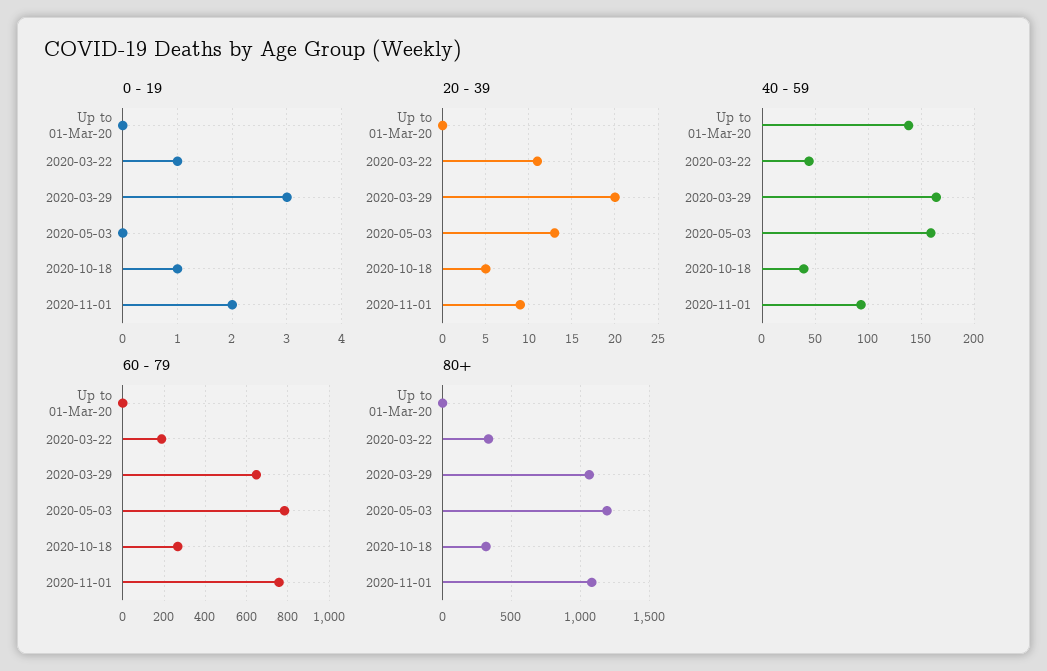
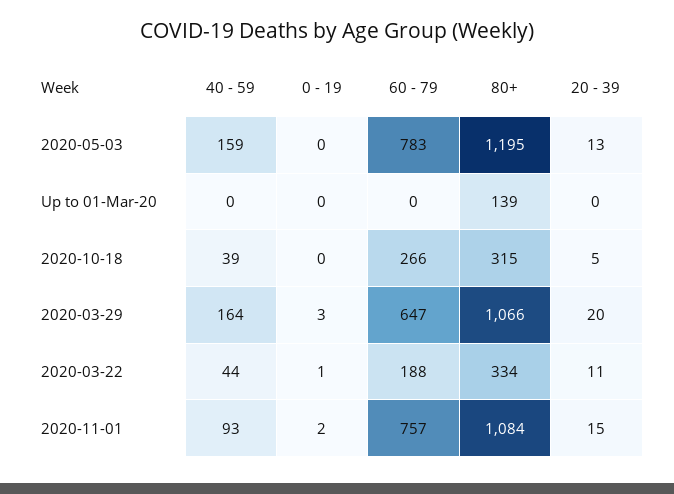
  {
    "0 - 19": {
      "Up to 01-Mar-20": 0,
      "2020-03-22": 1,
      "2020-03-29": 3,
      "2020-05-03": 0,
-     "2020-10-18": 1,
+     "2020-10-18": 0,
      "2020-11-01": 2
    },
    "20 - 39": {
      "Up to 01-Mar-20": 0,
      "2020-03-22": 11,
      "2020-03-29": 20,
      "2020-05-03": 13,
      "2020-10-18": 5,
-     "2020-11-01": 9
+     "2020-11-01": 15
    },
    "40 - 59": {
-     "Up to 01-Mar-20": 140,
+     "Up to 01-Mar-20": 0,
      "2020-03-22": 44,
      "2020-03-29": 164,
      "2020-05-03": 159,
      "2020-10-18": 39,
      "2020-11-01": 93
    },
    "60 - 79": {
      "Up to 01-Mar-20": 0,
      "2020-03-22": 188,
      "2020-03-29": 647,
      "2020-05-03": 783,
      "2020-10-18": 266,
      "2020-11-01": 757
    },
    "80+": {
-     "Up to 01-Mar-20": 0,
+     "Up to 01-Mar-20": 139,
      "2020-03-22": 334,
      "2020-03-29": 1066,
      "2020-05-03": 1195,
      "2020-10-18": 315,
      "2020-11-01": 1084
    }
  }

